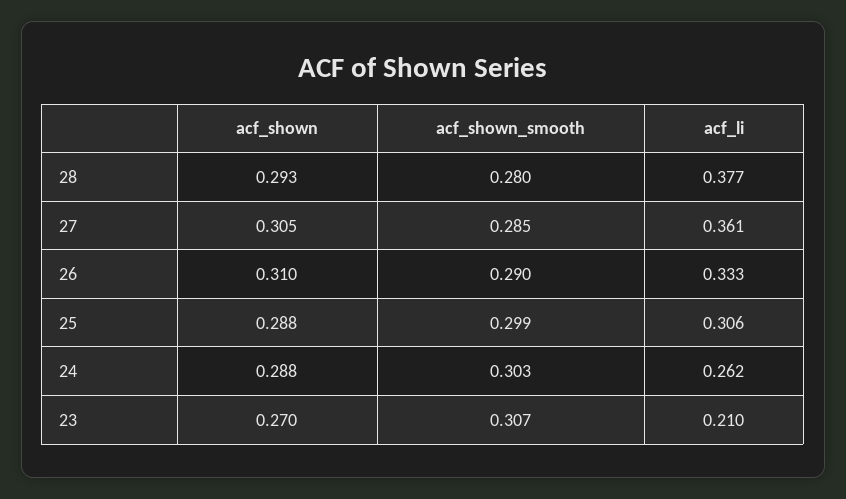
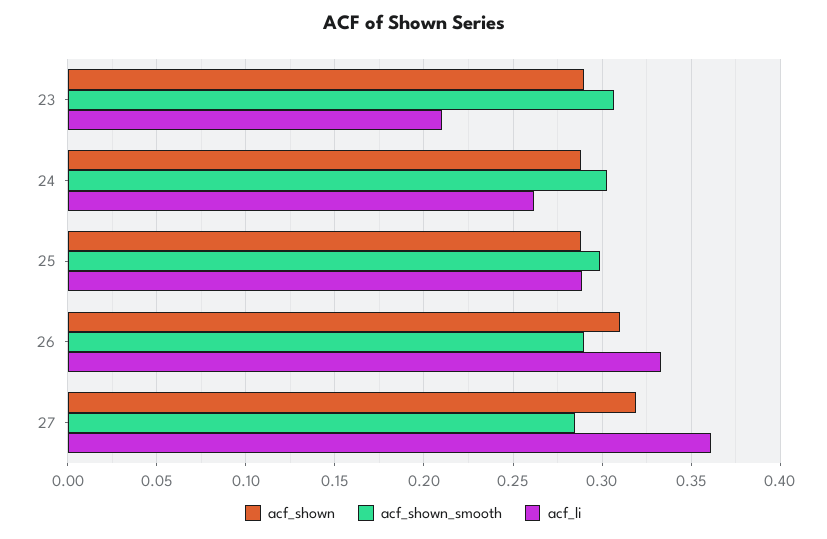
  {
    "acf_shown": {
-     "28": 0.293,
-     "27": 0.305,
+     "27": 0.32,
      "26": 0.31,
      "25": 0.288,
      "24": 0.288,
-     "23": 0.27
+     "23": 0.29
    },
    "acf_shown_smooth": {
-     "28": 0.28,
      "27": 0.285,
      "26": 0.29,
      "25": 0.299,
      "24": 0.303,
      "23": 0.307
    },
    "acf_li": {
-     "28": 0.377,
      "27": 0.361,
      "26": 0.333,
-     "25": 0.306,
+     "25": 0.29,
      "24": 0.262,
      "23": 0.21
    }
  }

